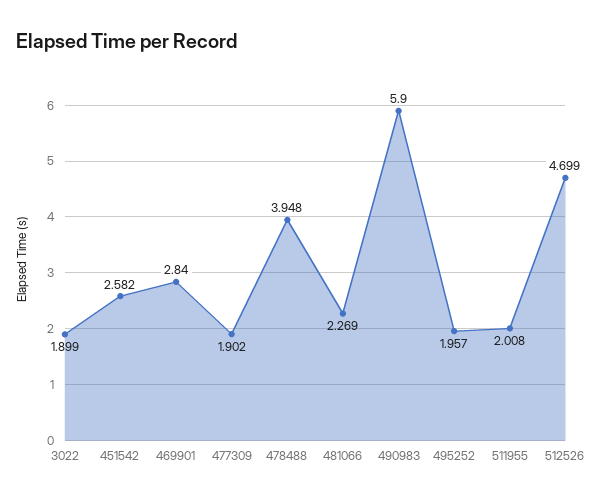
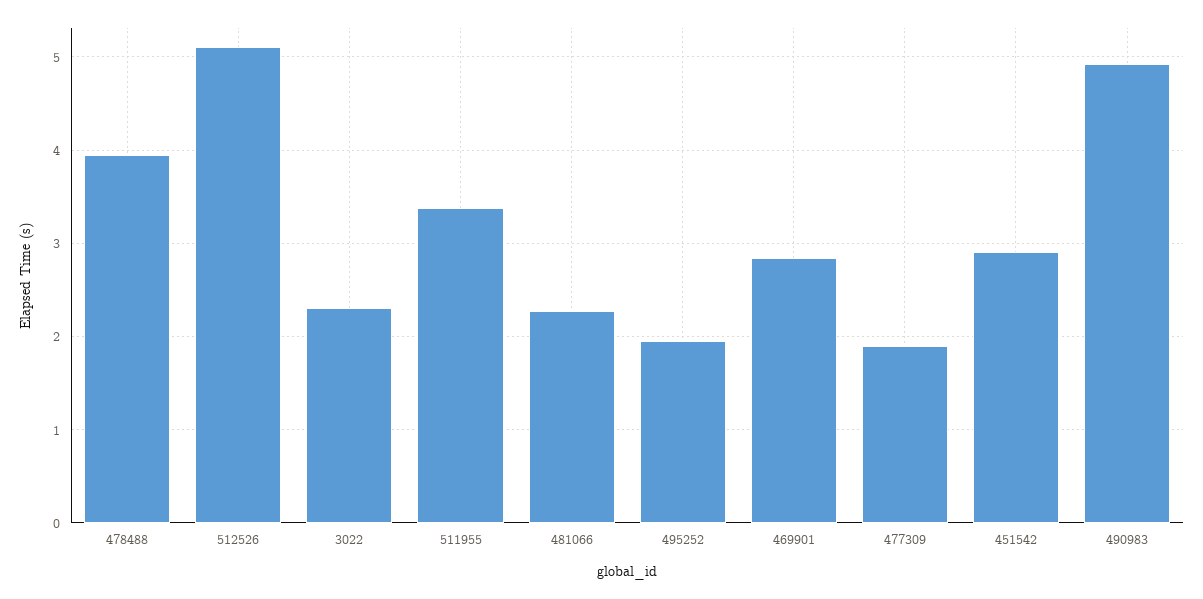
  {
-   "3022": 1.899,
+   "3022": 2.3,
-   "451542": 2.582,
+   "451542": 2.9,
    "469901": 2.84,
    "477309": 1.902,
    "478488": 3.948,
    "481066": 2.269,
-   "490983": 5.9,
+   "490983": 4.9,
    "495252": 1.957,
-   "511955": 2.008,
+   "511955": 3.4,
-   "512526": 4.699
+   "512526": 5.1
  }

